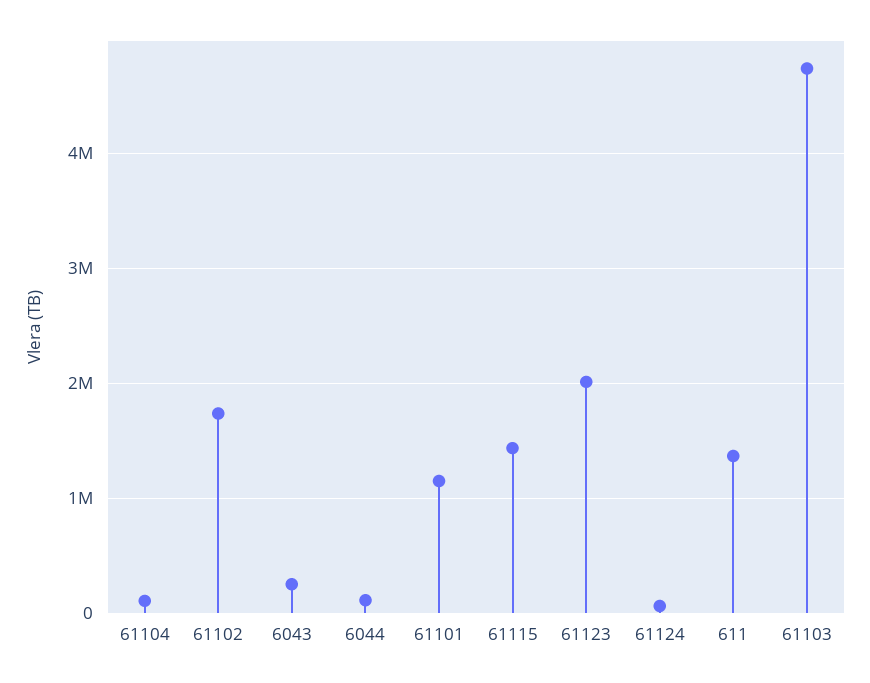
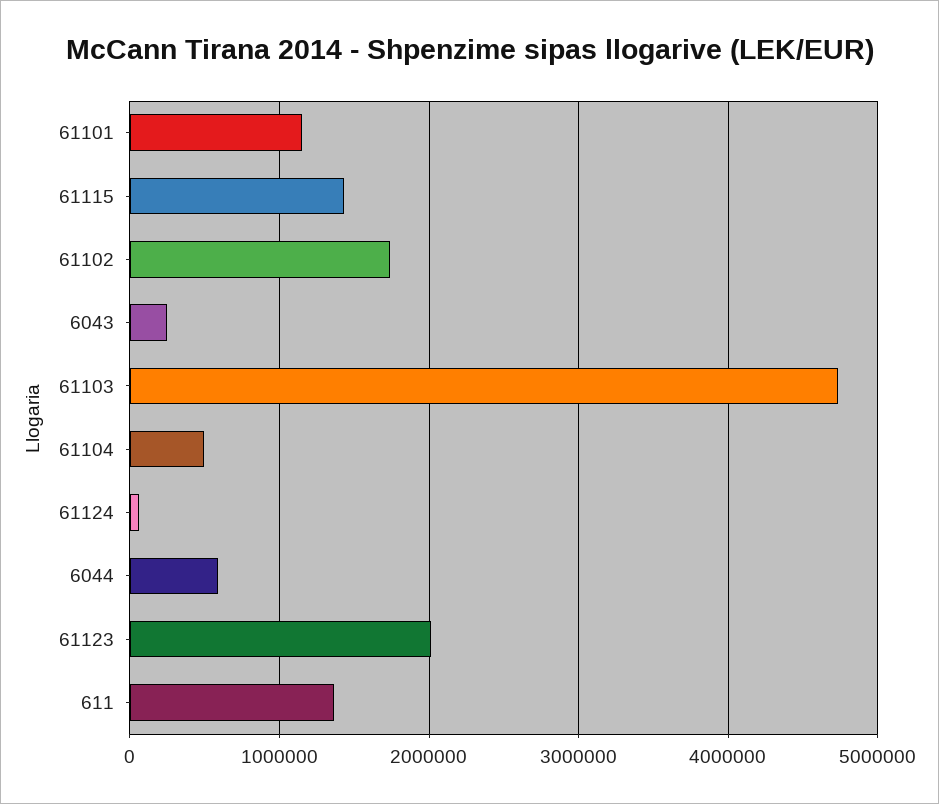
  {
-   "61104": 100000,
+   "61104": 500000,
    "61102": 1700000,
    "6043": 300000,
-   "6044": 100000,
+   "6044": 600000,
    "61101": 1100000,
    "61115": 1400000,
    "61123": 2000000,
    "61124": 100000,
    "611": 1400000,
    "61103": 4700000
  }

